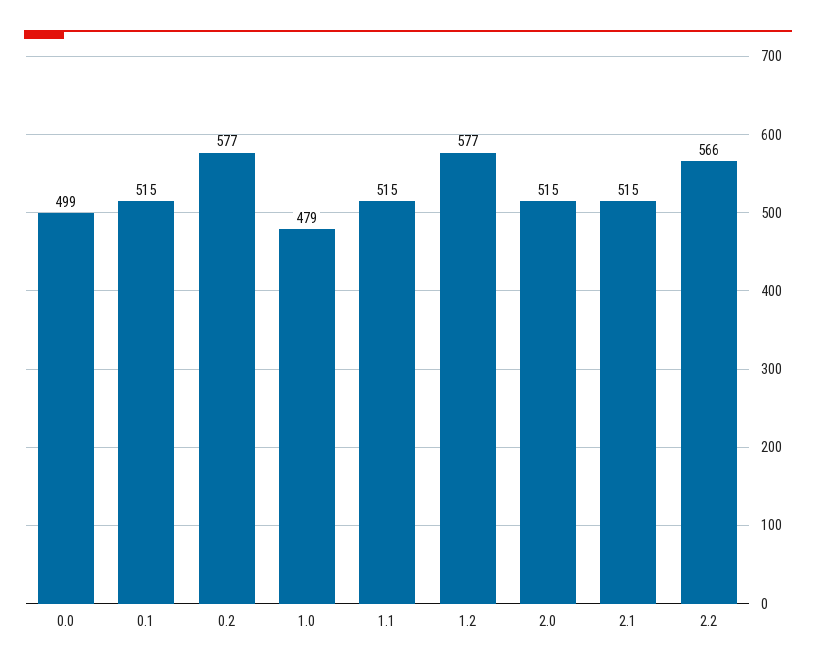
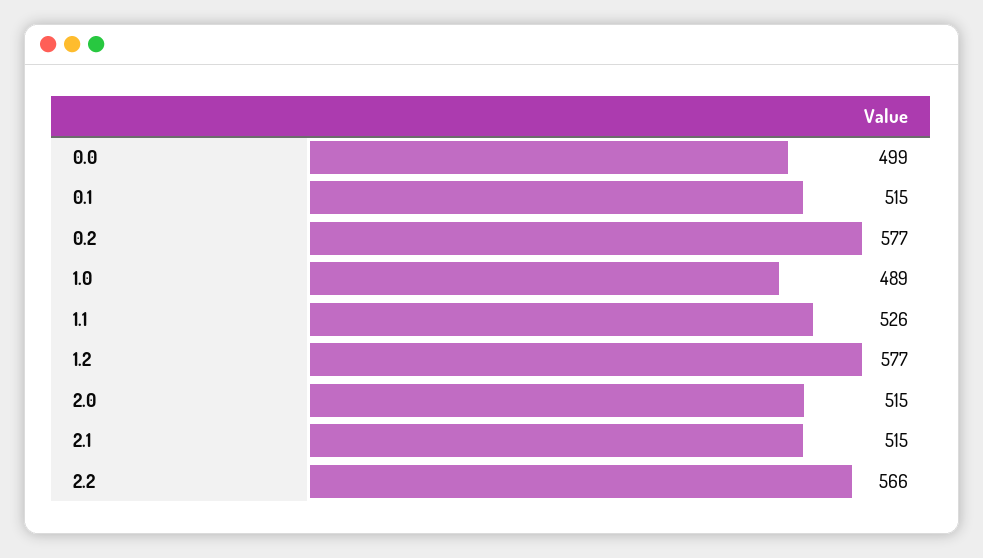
  {
    "0.0": 499,
    "0.1": 515,
    "0.2": 577,
-   "1.0": 479,
+   "1.0": 489,
-   "1.1": 515,
+   "1.1": 526,
    "1.2": 577,
    "2.0": 515,
    "2.1": 515,
    "2.2": 566
  }

